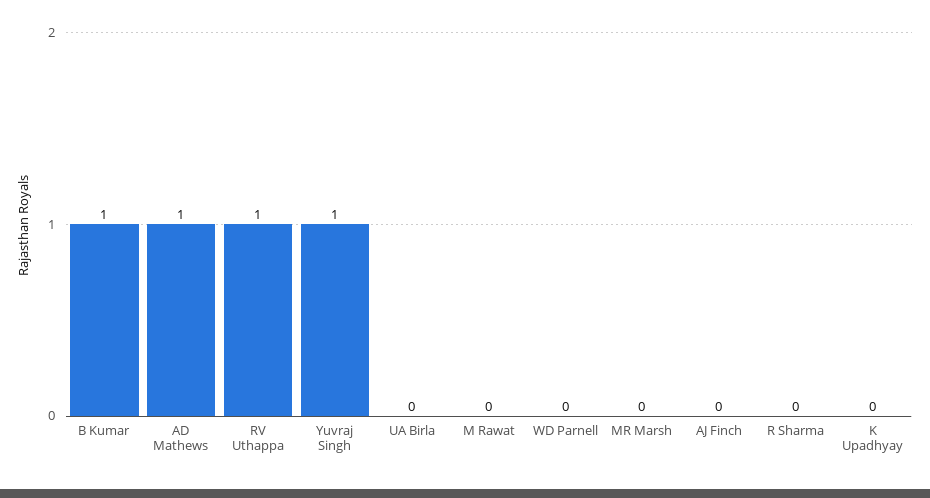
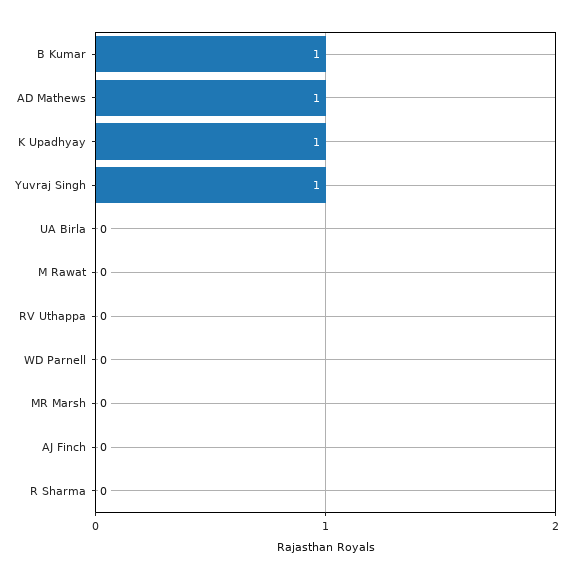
  {
    "B Kumar": 1,
    "AD Mathews": 1,
-   "RV Uthappa": 1,
+   "RV Uthappa": 0,
    "Yuvraj Singh": 1,
    "UA Birla": 0,
    "M Rawat": 0,
    "WD Parnell": 0,
    "MR Marsh": 0,
    "AJ Finch": 0,
    "R Sharma": 0,
-   "K Upadhyay": 0
+   "K Upadhyay": 1
  }

